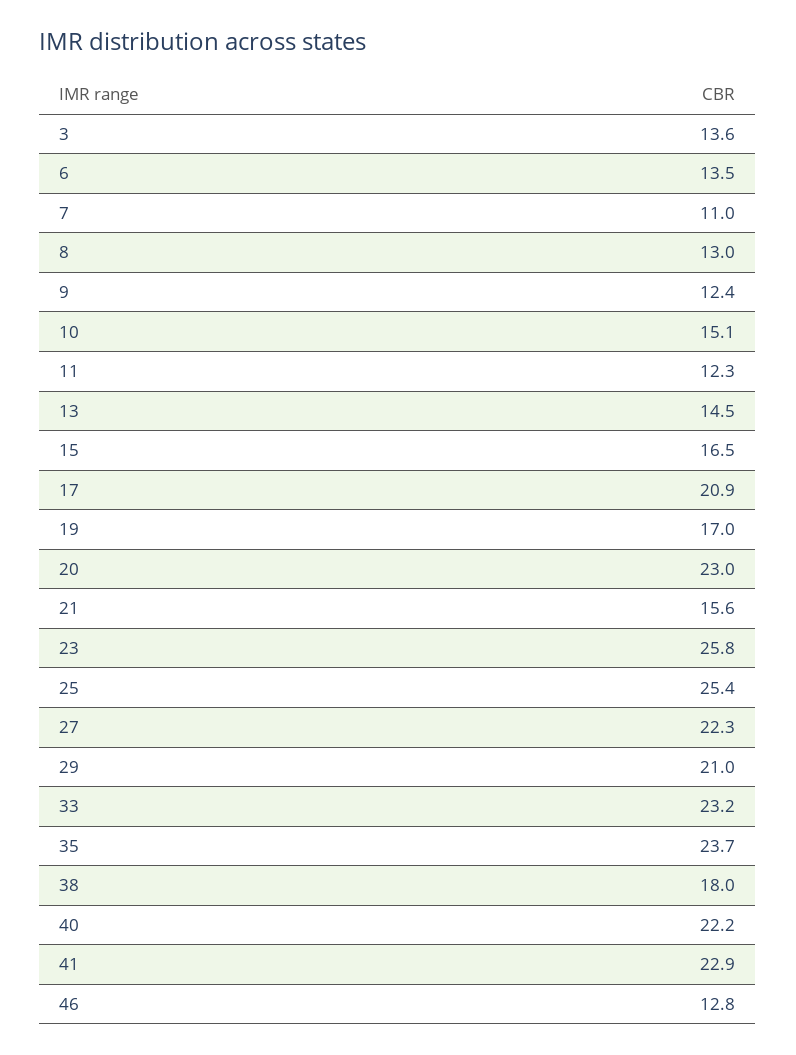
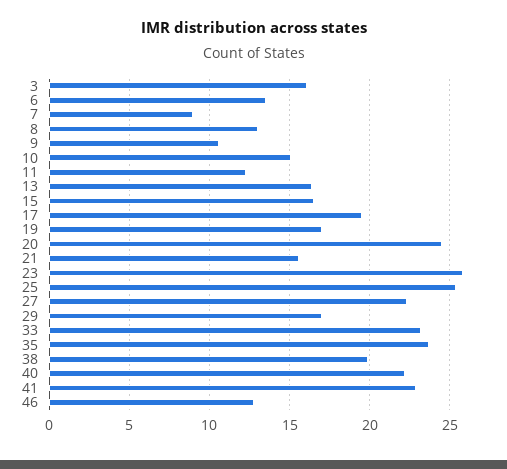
  {
-   "3": 13.6,
+   "3": 16,
    "6": 13.5,
-   "7": 11,
+   "7": 9,
    "8": 13,
-   "9": 12.4,
+   "9": 10.5,
    "10": 15.1,
    "11": 12.3,
-   "13": 14.5,
+   "13": 16.5,
    "15": 16.5,
-   "17": 20.9,
+   "17": 19.5,
    "19": 17,
-   "20": 23,
+   "20": 24.5,
    "21": 15.6,
    "23": 25.8,
    "25": 25.4,
    "27": 22.3,
-   "29": 21,
+   "29": 17,
    "33": 23.2,
    "35": 23.7,
-   "38": 18,
+   "38": 20,
    "40": 22.2,
    "41": 22.9,
    "46": 12.8
  }

